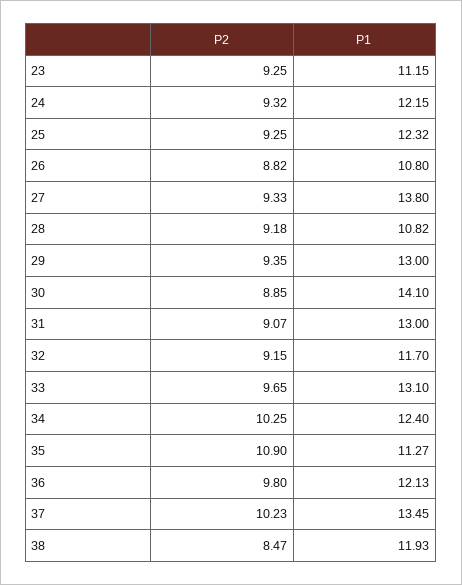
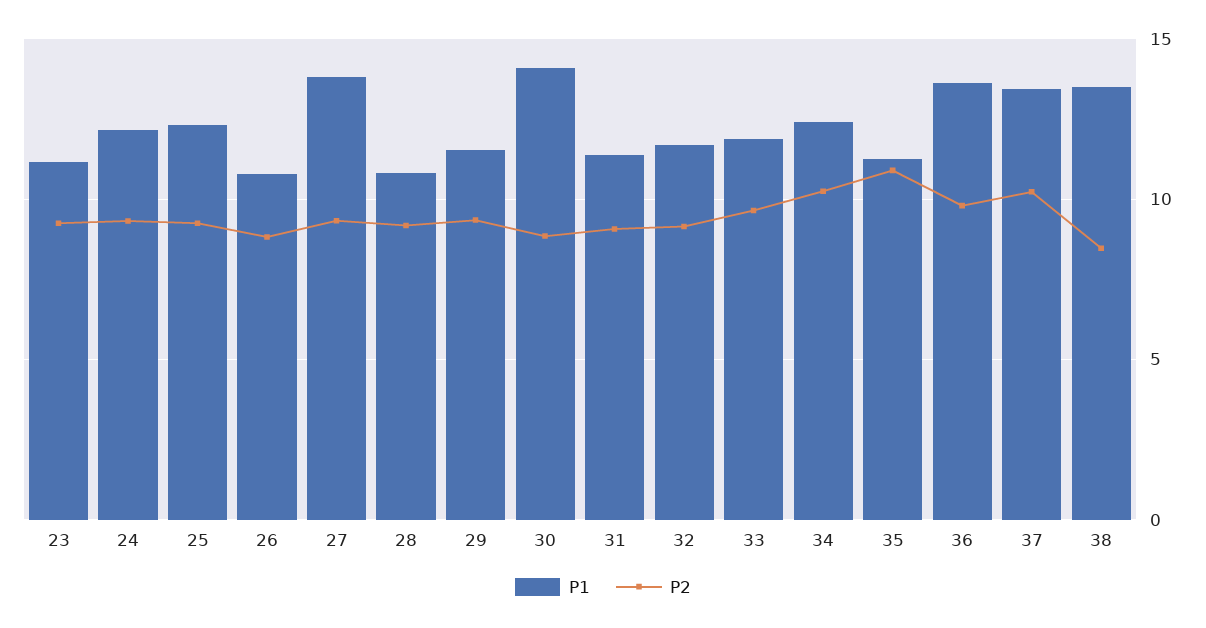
  {
    "P2": {
      "23": 9.25,
      "24": 9.32,
      "25": 9.25,
      "26": 8.82,
      "27": 9.33,
      "28": 9.18,
      "29": 9.35,
      "30": 8.85,
      "31": 9.07,
      "32": 9.15,
      "33": 9.65,
      "34": 10.25,
      "35": 10.9,
      "36": 9.8,
      "37": 10.23,
      "38": 8.47
    },
    "P1": {
      "23": 11.15,
      "24": 12.15,
      "25": 12.32,
      "26": 10.8,
      "27": 13.8,
      "28": 10.82,
-     "29": 13,
+     "29": 11.5,
      "30": 14.1,
-     "31": 13,
+     "31": 11.5,
      "32": 11.7,
-     "33": 13.1,
+     "33": 12,
      "34": 12.4,
      "35": 11.27,
-     "36": 12.13,
+     "36": 13.5,
      "37": 13.45,
-     "38": 11.93
+     "38": 13.5
    }
  }

